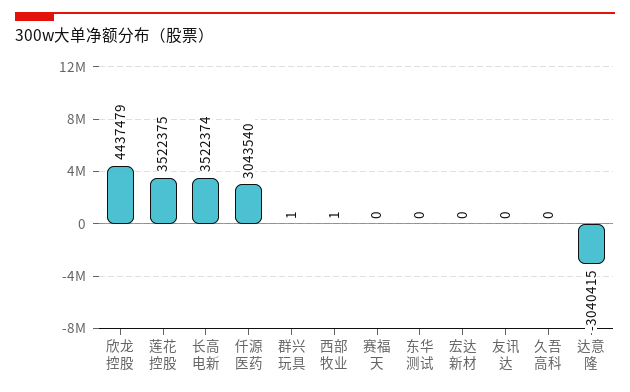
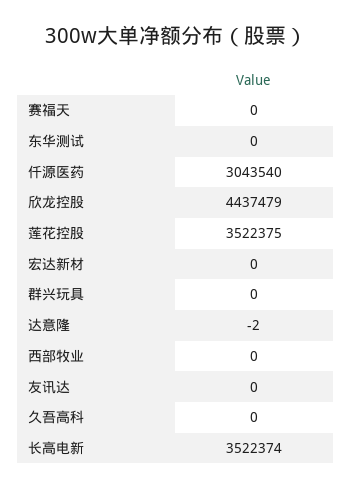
  {
    "欣龙控股": 4437479,
    "莲花控股": 3522375,
    "长高电新": 3522374,
    "仟源医药": 3043540,
-   "群兴玩具": 1,
+   "群兴玩具": 0,
-   "西部牧业": 1,
+   "西部牧业": 0,
    "赛福天": 0,
    "东华测试": 0,
    "宏达新材": 0,
    "友讯达": 0,
    "久吾高科": 0,
-   "达意隆": -3040415
+   "达意隆": -2
  }

